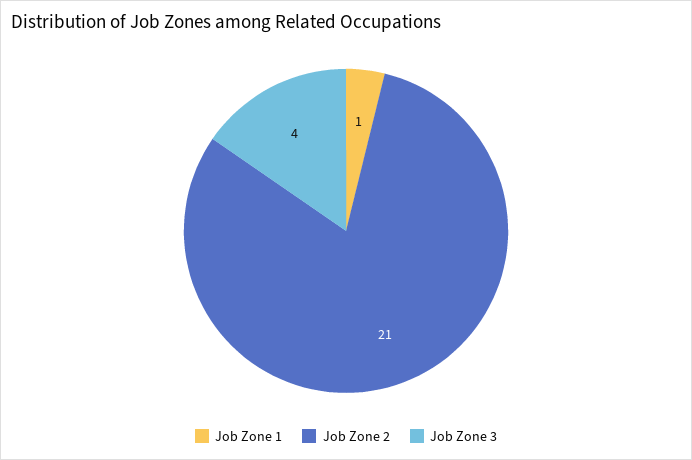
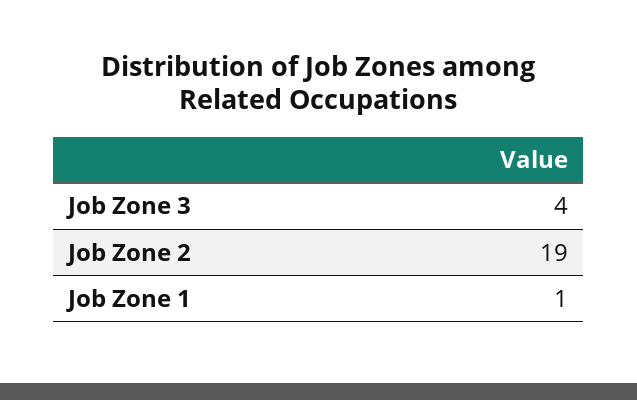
  {
    "Job Zone 1": 1,
-   "Job Zone 2": 21,
+   "Job Zone 2": 19,
    "Job Zone 3": 4
  }

